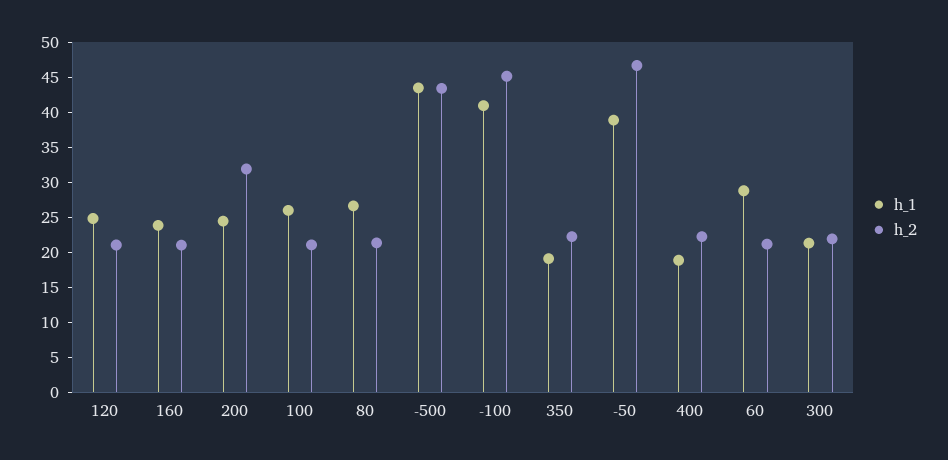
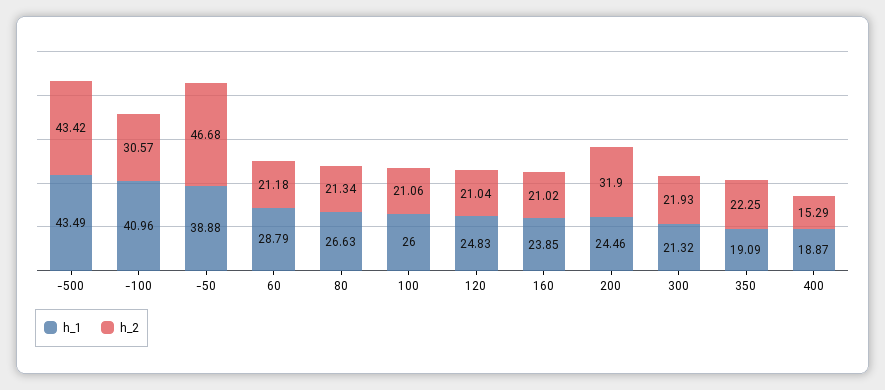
  {
    "h_1": {
      "120": 24.83,
      "160": 23.85,
      "200": 24.46,
      "100": 26,
      "80": 26.63,
      "-500": 43.49,
      "-100": 40.96,
      "350": 19.09,
      "-50": 38.88,
      "400": 18.87,
      "60": 28.79,
      "300": 21.32
    },
    "h_2": {
      "120": 21.04,
      "160": 21.02,
      "200": 31.9,
      "100": 21.06,
      "80": 21.34,
      "-500": 43.42,
-     "-100": 45,
+     "-100": 30.57,
      "350": 22.25,
      "-50": 46.68,
-     "400": 22.5,
+     "400": 15.29,
      "60": 21.18,
      "300": 21.93
    }
  }

